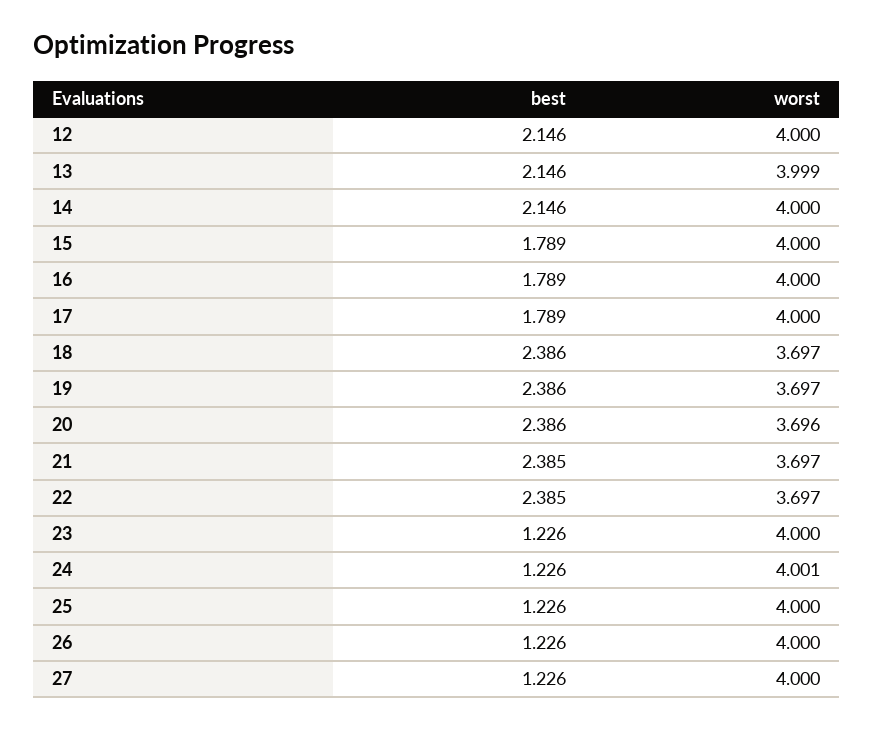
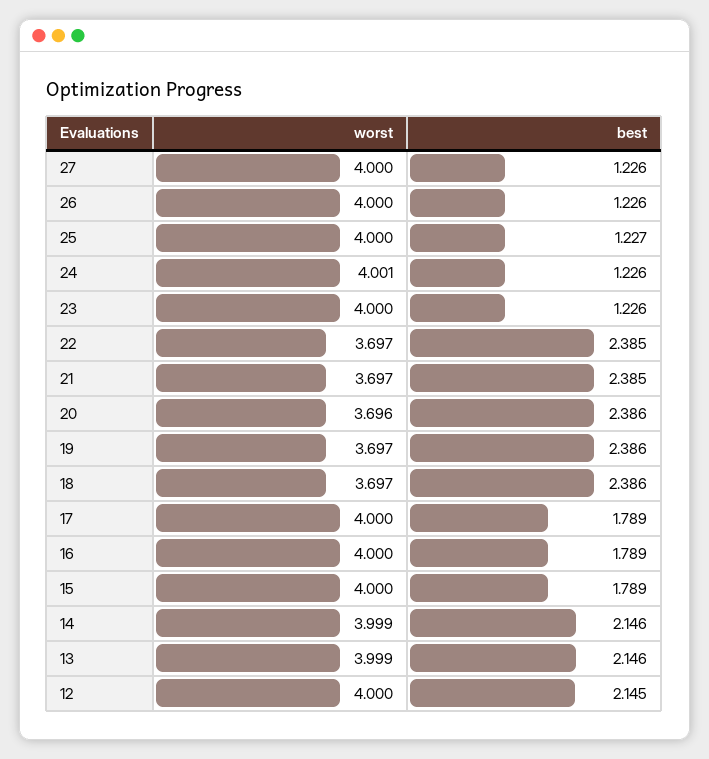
  {
    "best": {
-     "12": 2.146,
+     "12": 2.145,
      "13": 2.146,
      "14": 2.146,
      "15": 1.789,
      "16": 1.789,
      "17": 1.789,
      "18": 2.386,
      "19": 2.386,
      "20": 2.386,
      "21": 2.385,
      "22": 2.385,
      "23": 1.226,
      "24": 1.226,
-     "25": 1.226,
+     "25": 1.227,
      "26": 1.226,
      "27": 1.226
    },
    "worst": {
      "12": 4,
      "13": 3.999,
-     "14": 4,
+     "14": 3.999,
      "15": 4,
      "16": 4,
      "17": 4,
      "18": 3.697,
      "19": 3.697,
      "20": 3.696,
      "21": 3.697,
      "22": 3.697,
      "23": 4,
      "24": 4.001,
      "25": 4,
      "26": 4,
      "27": 4
    }
  }

